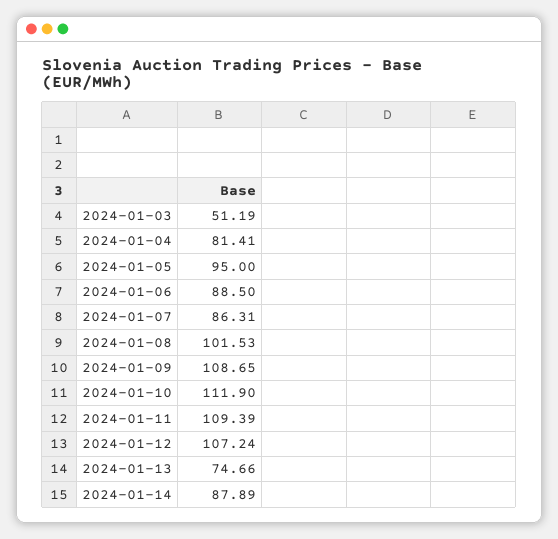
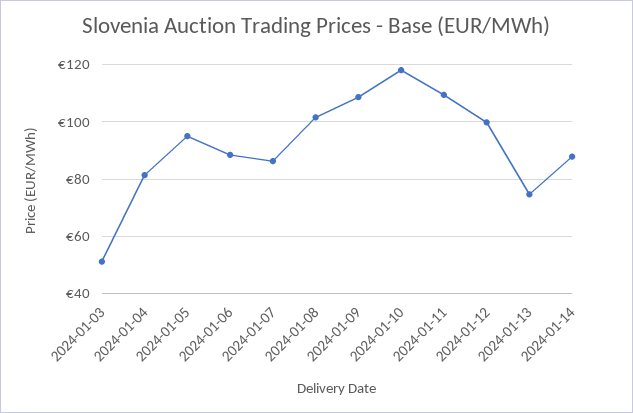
  {
    "2024-01-03": 51.19,
    "2024-01-04": 81.41,
    "2024-01-05": 95,
    "2024-01-06": 88.5,
    "2024-01-07": 86.31,
    "2024-01-08": 101.53,
    "2024-01-09": 108.65,
-   "2024-01-10": 111.9,
+   "2024-01-10": 117.5,
    "2024-01-11": 109.39,
-   "2024-01-12": 107.24,
+   "2024-01-12": 100,
    "2024-01-13": 74.66,
    "2024-01-14": 87.89
  }

